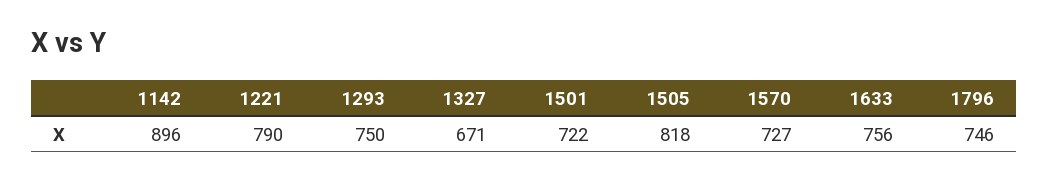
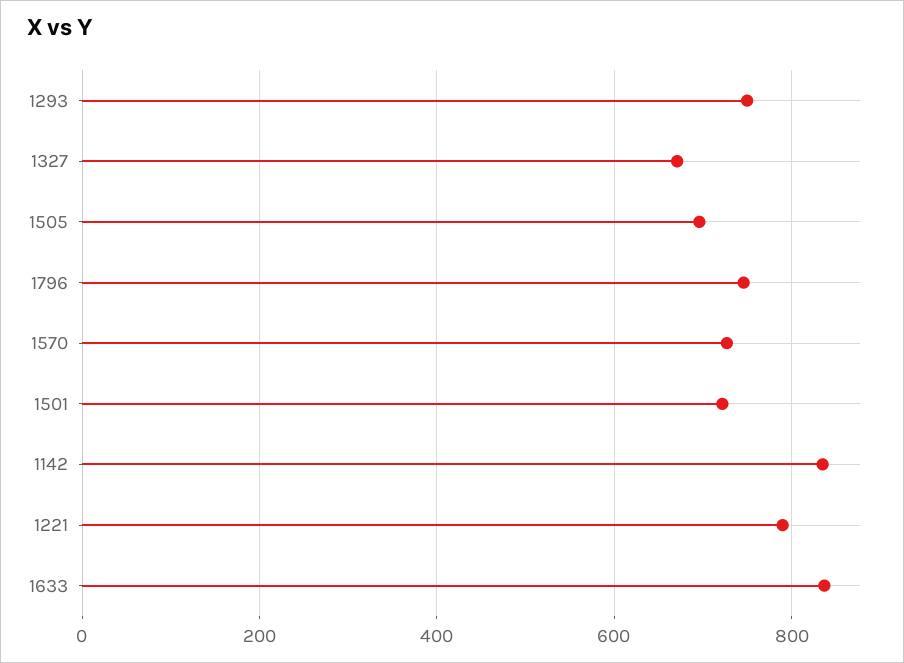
  {
-   "1142": 896,
+   "1142": 840,
    "1221": 790,
    "1293": 750,
    "1327": 671,
    "1501": 722,
-   "1505": 818,
+   "1505": 700,
    "1570": 727,
-   "1633": 756,
+   "1633": 840,
    "1796": 746
  }

